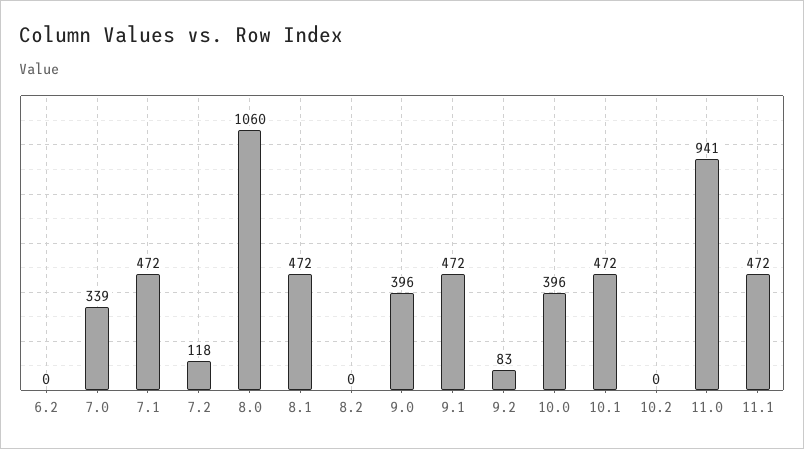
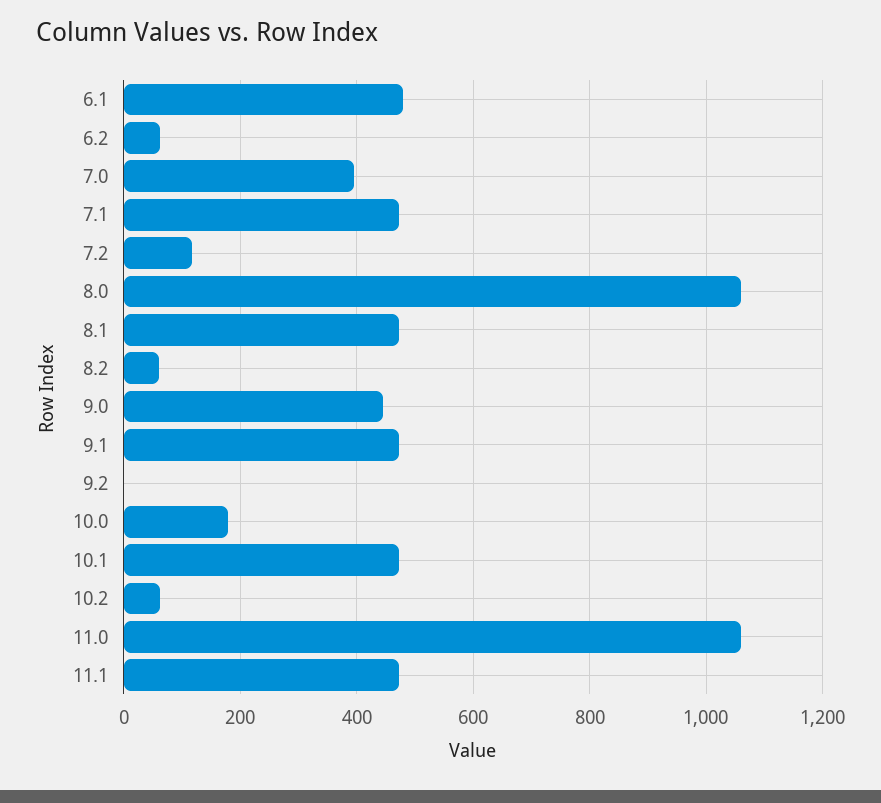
  {
-   "6.2": 0,
+   "6.2": 60,
-   "7.0": 339,
+   "7.0": 400,
    "7.1": 472,
    "7.2": 118,
    "8.0": 1060,
    "8.1": 472,
-   "8.2": 0,
+   "8.2": 60,
-   "9.0": 396,
+   "9.0": 440,
    "9.1": 472,
-   "9.2": 83,
+   "9.2": 0,
-   "10.0": 396,
+   "10.0": 180,
    "10.1": 472,
-   "10.2": 0,
+   "10.2": 60,
-   "11.0": 941,
+   "11.0": 1060,
-   "11.1": 472
+   "11.1": 472,
+   "6.1": 480
  }

